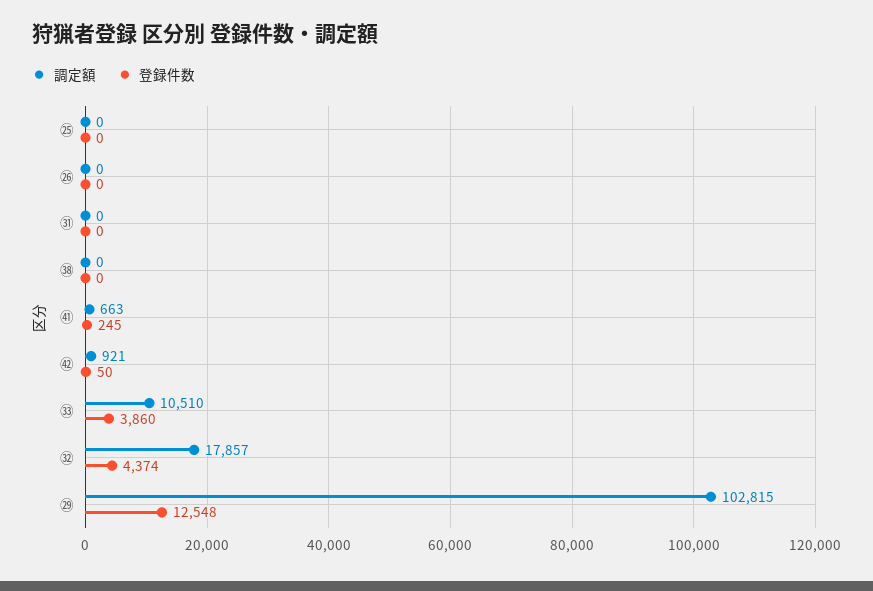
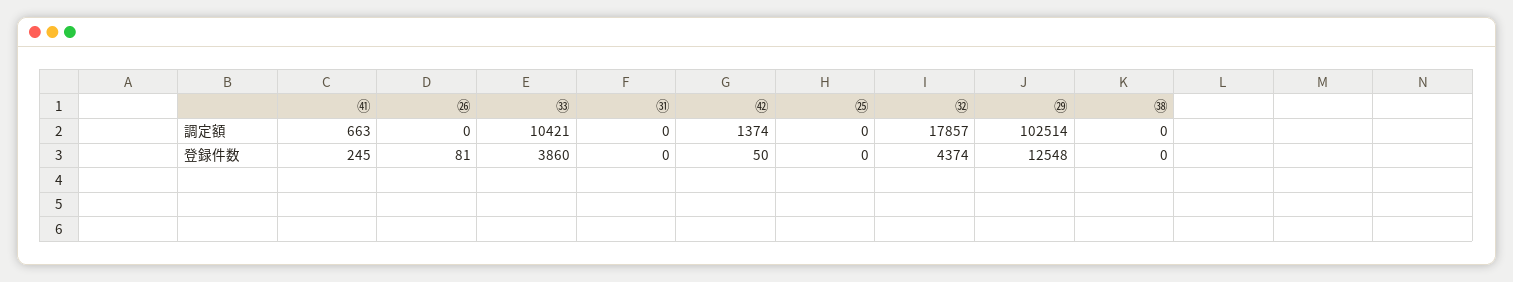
  {
    "調定額": {
      "㉕": 0,
      "㉖": 0,
      "㉛": 0,
      "㊳": 0,
      "㊶": 663,
-     "㊷": 921,
+     "㊷": 1374,
-     "㉝": 10510,
+     "㉝": 10421,
      "㉜": 17857,
-     "㉙": 102815
+     "㉙": 102514
    },
    "登録件数": {
      "㉕": 0,
-     "㉖": 0,
+     "㉖": 81,
      "㉛": 0,
      "㊳": 0,
      "㊶": 245,
      "㊷": 50,
      "㉝": 3860,
      "㉜": 4374,
      "㉙": 12548
    }
  }

